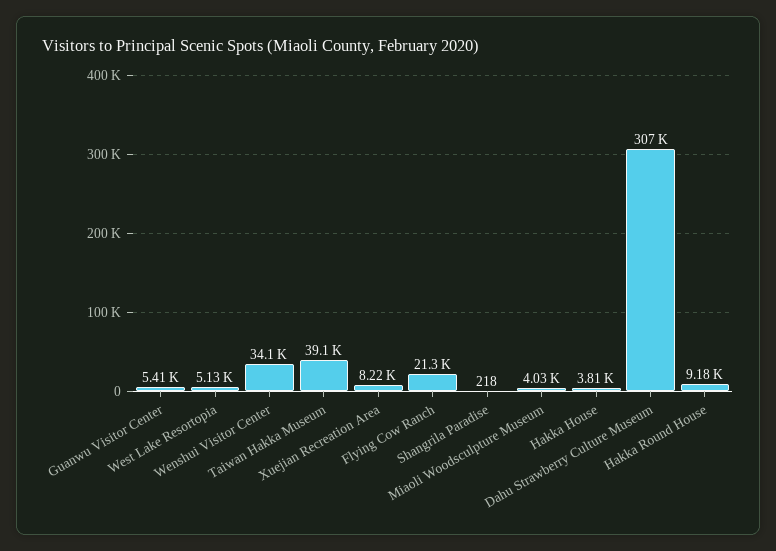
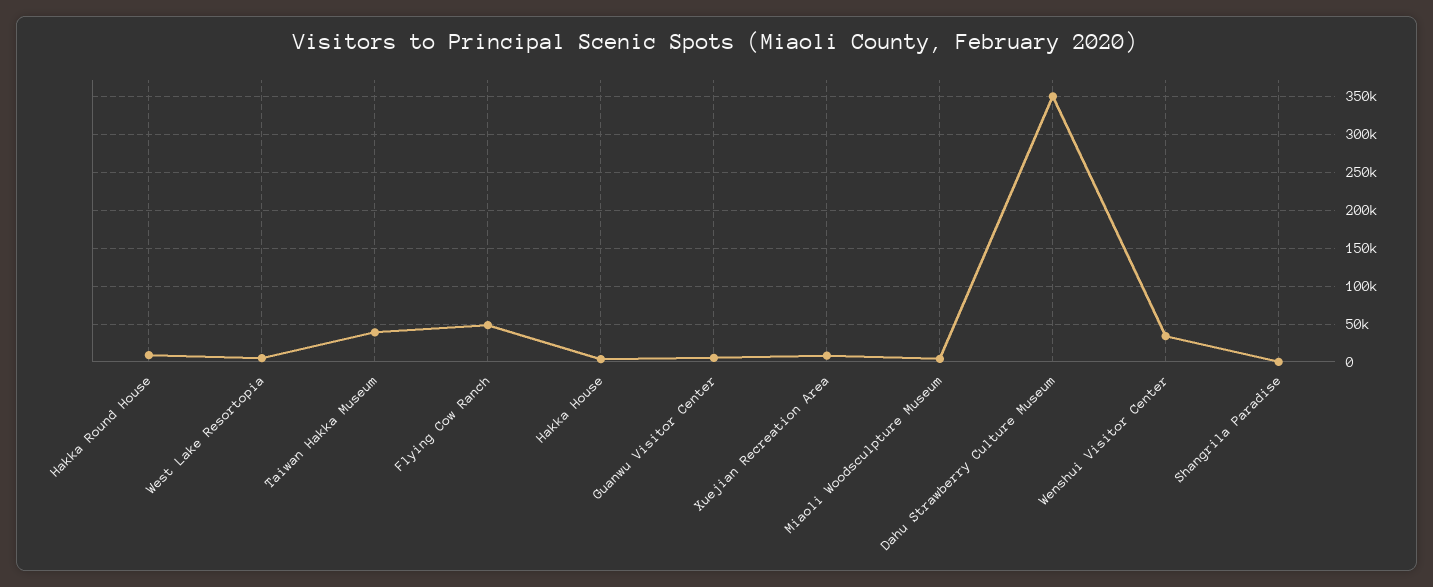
  {
    "Guanwu Visitor Center": 5410,
    "West Lake Resortopia": 5130,
    "Wenshui Visitor Center": 34100,
    "Taiwan Hakka Museum": 39100,
    "Xuejian Recreation Area": 8220,
-   "Flying Cow Ranch": 21300,
+   "Flying Cow Ranch": 50000,
    "Shangrila Paradise": 218,
    "Miaoli Woodsculpture Museum": 4030,
    "Hakka House": 3810,
-   "Dahu Strawberry Culture Museum": 307000,
+   "Dahu Strawberry Culture Museum": 350000,
    "Hakka Round House": 9180
  }

